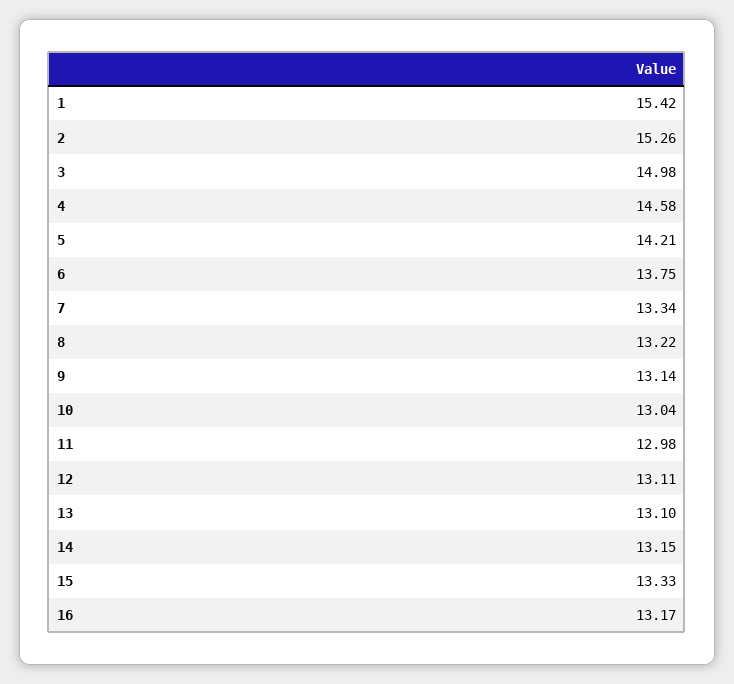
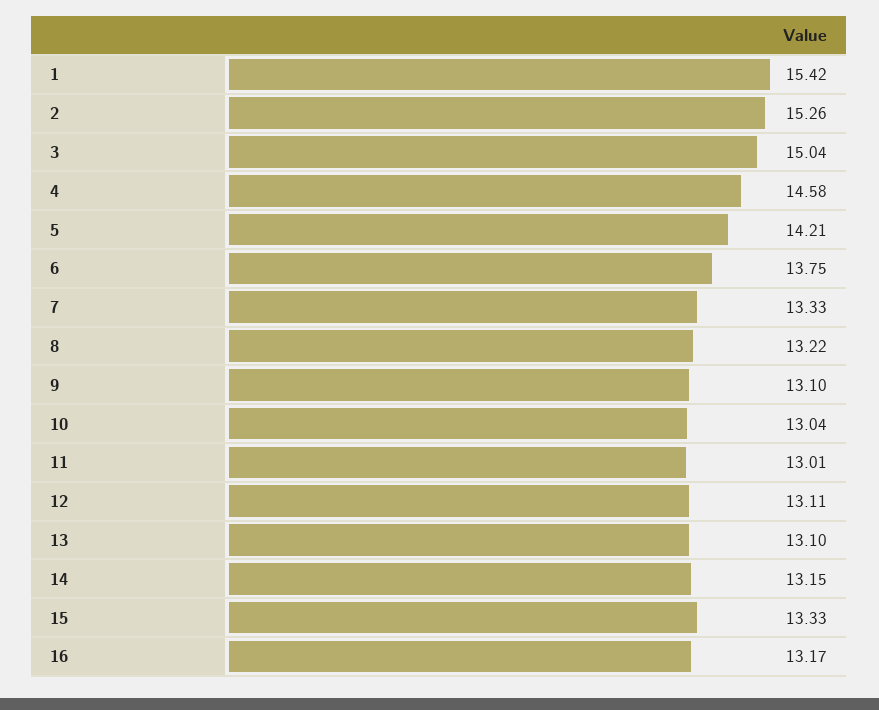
  {
    "1": 15.42,
    "2": 15.26,
-   "3": 14.98,
+   "3": 15.04,
    "4": 14.58,
    "5": 14.21,
    "6": 13.75,
-   "7": 13.34,
+   "7": 13.33,
    "8": 13.22,
-   "9": 13.14,
+   "9": 13.1,
    "10": 13.04,
-   "11": 12.98,
+   "11": 13.01,
    "12": 13.11,
    "13": 13.1,
    "14": 13.15,
    "15": 13.33,
    "16": 13.17
  }

